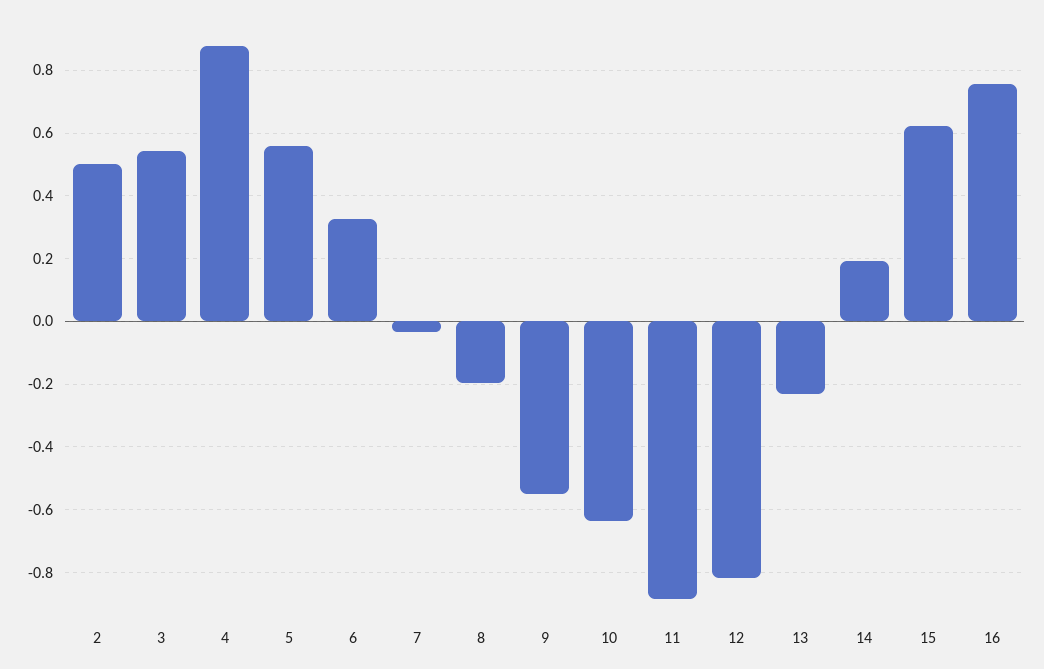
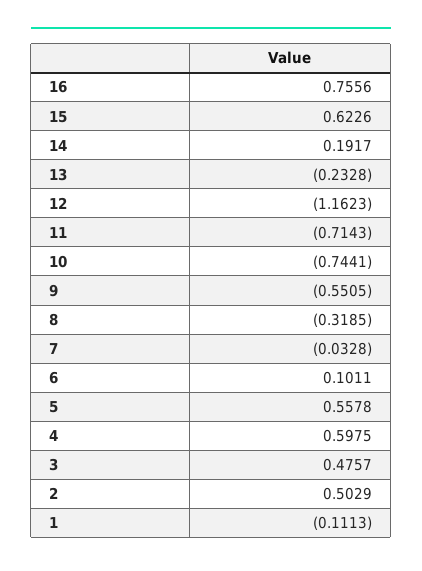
  {
    "2": 0.5029,
-   "3": 0.54,
+   "3": 0.4757,
-   "4": 0.88,
+   "4": 0.5975,
    "5": 0.5578,
-   "6": 0.32,
+   "6": 0.1011,
    "7": -0.0328,
-   "8": -0.2,
+   "8": -0.3185,
    "9": -0.5505,
-   "10": -0.64,
+   "10": -0.7441,
-   "11": -0.88,
+   "11": -0.7143,
-   "12": -0.82,
+   "12": -1.1623,
    "13": -0.2328,
    "14": 0.1917,
    "15": 0.6226,
-   "16": 0.7556
+   "16": 0.7556,
+   "1": -0.1113
  }

